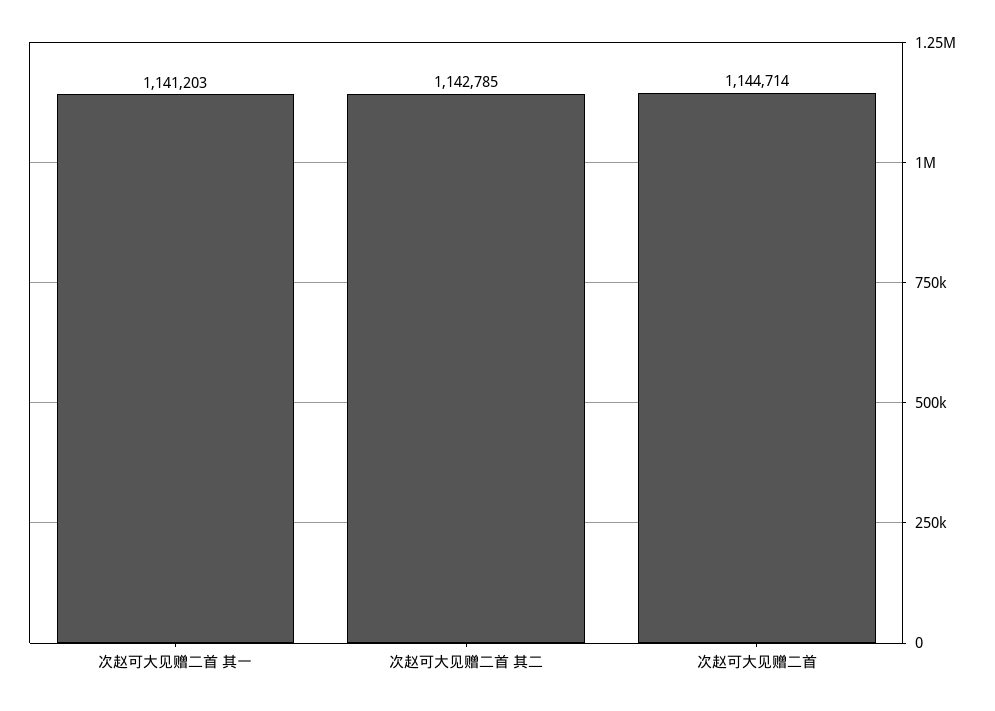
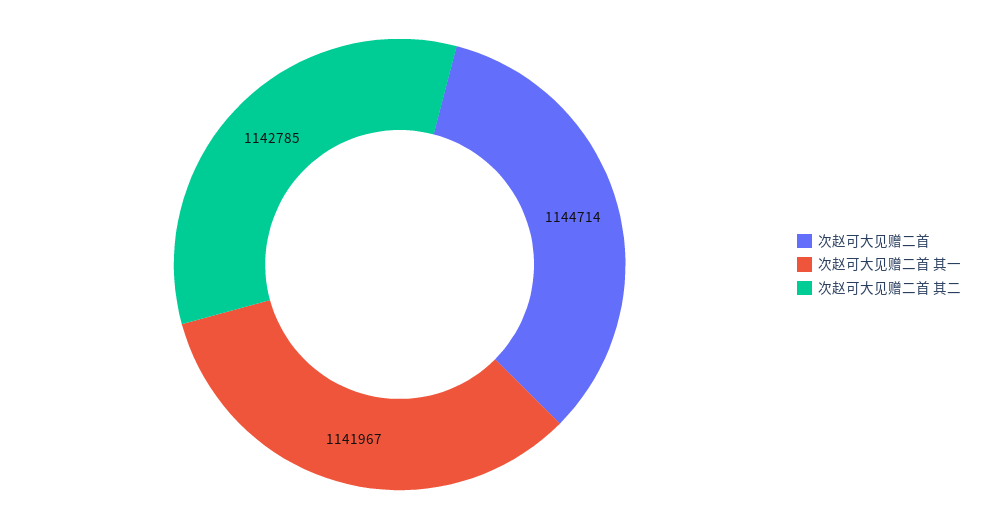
  {
-   "次赵可大见赠二首 其一": 1141203,
+   "次赵可大见赠二首 其一": 1141967,
    "次赵可大见赠二首 其二": 1142785,
    "次赵可大见赠二首": 1144714
  }

